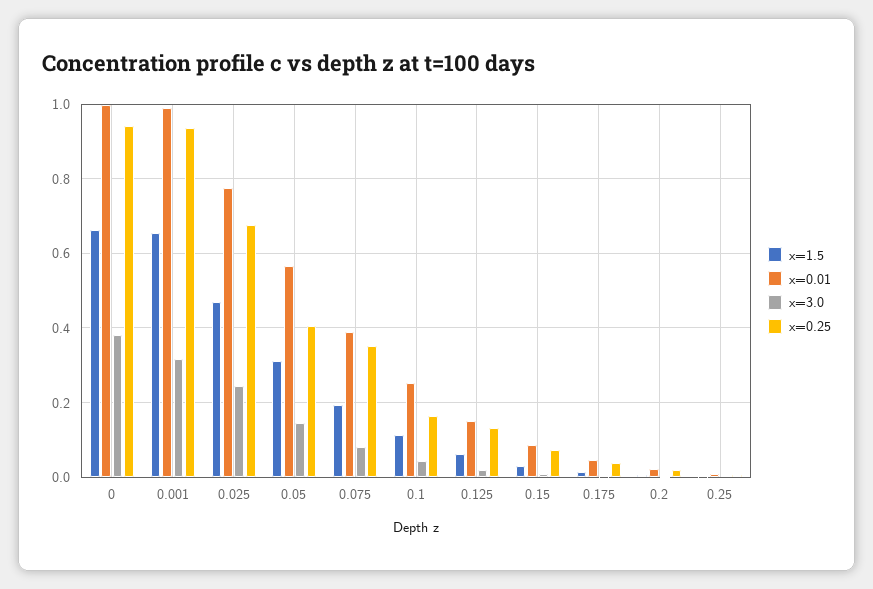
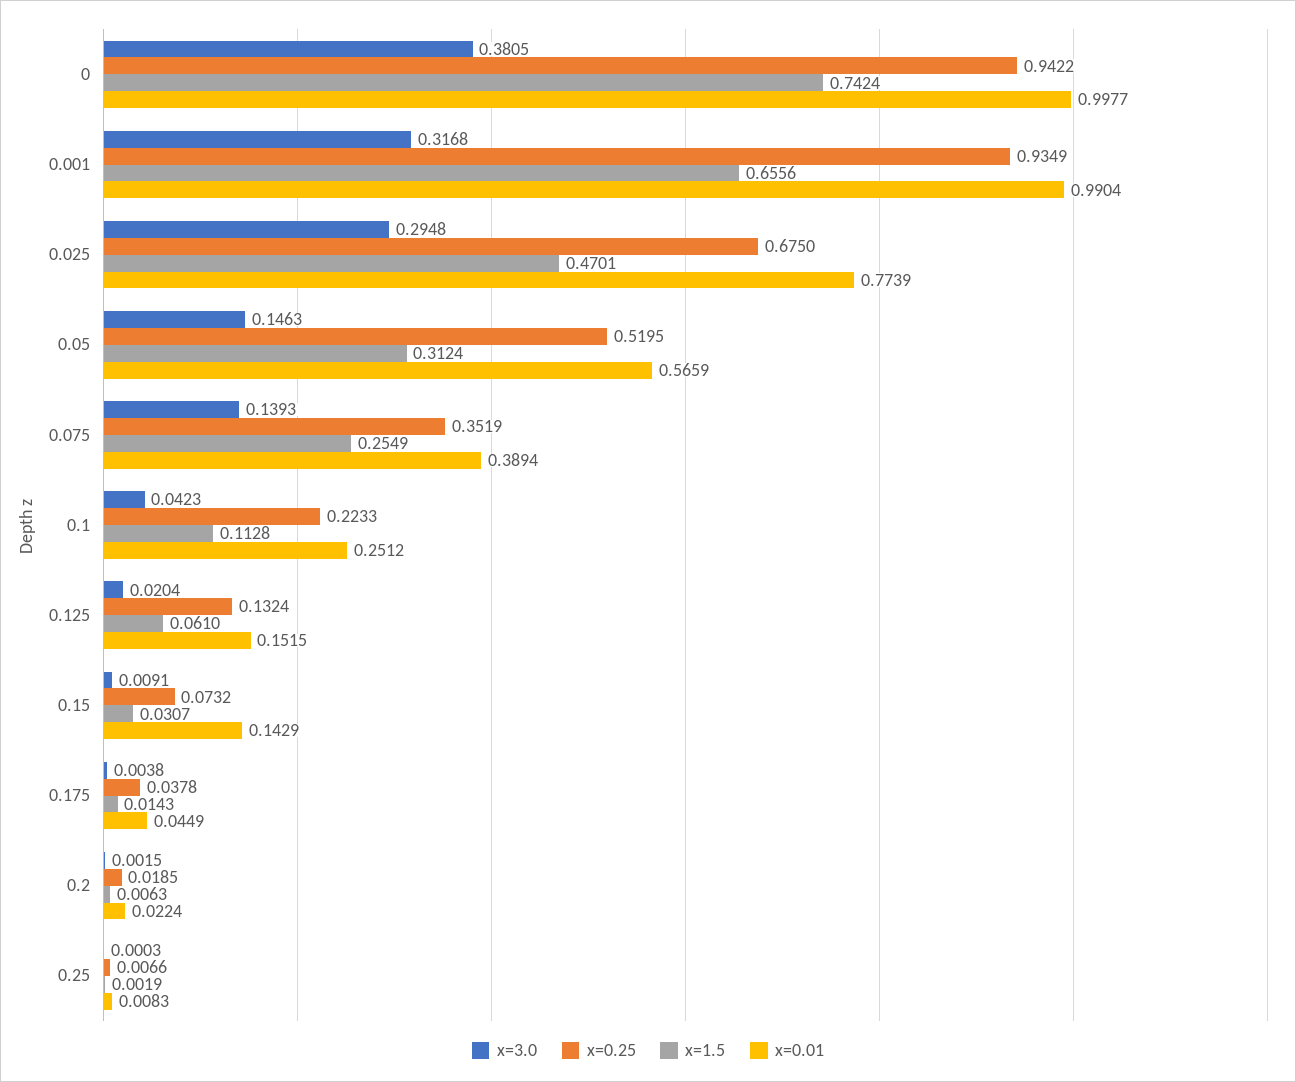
  {
    "x=1.5": {
-     "0": 0.66,
+     "0": 0.7424,
      "0.001": 0.6556,
      "0.025": 0.4701,
      "0.05": 0.3124,
-     "0.075": 0.2,
+     "0.075": 0.2549,
      "0.1": 0.1128,
      "0.125": 0.061,
      "0.15": 0.0307,
      "0.175": 0.0143,
      "0.2": 0.0063,
      "0.25": 0.0019
    },
    "x=0.01": {
      "0": 0.9977,
      "0.001": 0.9904,
      "0.025": 0.7739,
      "0.05": 0.5659,
      "0.075": 0.3894,
      "0.1": 0.2512,
      "0.125": 0.1515,
-     "0.15": 0.08,
+     "0.15": 0.1429,
      "0.175": 0.0449,
      "0.2": 0.0224,
      "0.25": 0.0083
    },
    "x=3.0": {
      "0": 0.3805,
      "0.001": 0.3168,
-     "0.025": 0.24,
+     "0.025": 0.2948,
      "0.05": 0.1463,
-     "0.075": 0.08,
+     "0.075": 0.1393,
      "0.1": 0.0423,
      "0.125": 0.0204,
      "0.15": 0.0091,
      "0.175": 0.0038,
      "0.2": 0.0015,
      "0.25": 0.0003
    },
    "x=0.25": {
      "0": 0.9422,
      "0.001": 0.9349,
      "0.025": 0.675,
-     "0.05": 0.4,
+     "0.05": 0.5195,
      "0.075": 0.3519,
-     "0.1": 0.16,
+     "0.1": 0.2233,
      "0.125": 0.1324,
      "0.15": 0.0732,
      "0.175": 0.0378,
      "0.2": 0.0185,
      "0.25": 0.0066
    }
  }

